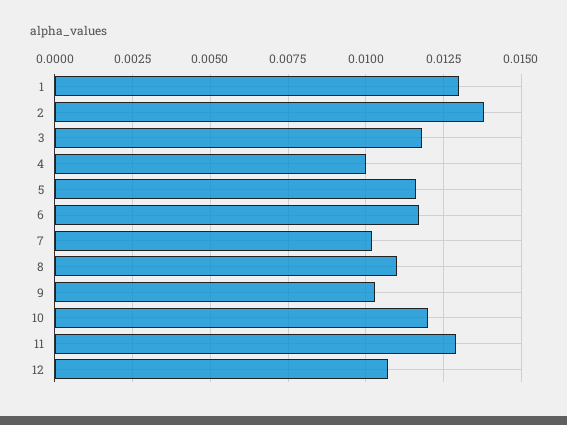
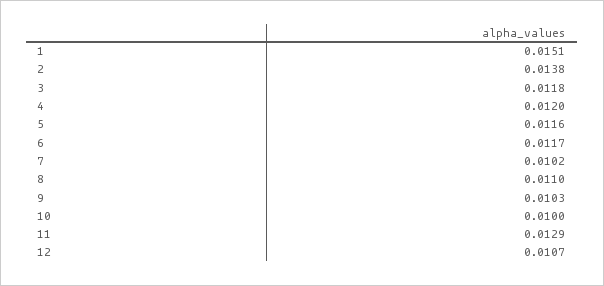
  {
-   "1": 0.013,
+   "1": 0.0151,
    "2": 0.0138,
    "3": 0.0118,
-   "4": 0.01,
+   "4": 0.012,
    "5": 0.0116,
    "6": 0.0117,
    "7": 0.0102,
    "8": 0.011,
    "9": 0.0103,
-   "10": 0.012,
+   "10": 0.01,
    "11": 0.0129,
    "12": 0.0107
  }

